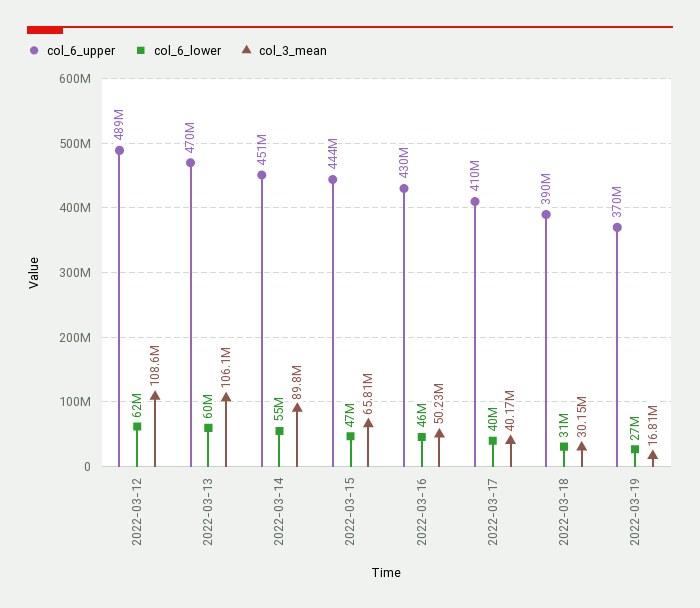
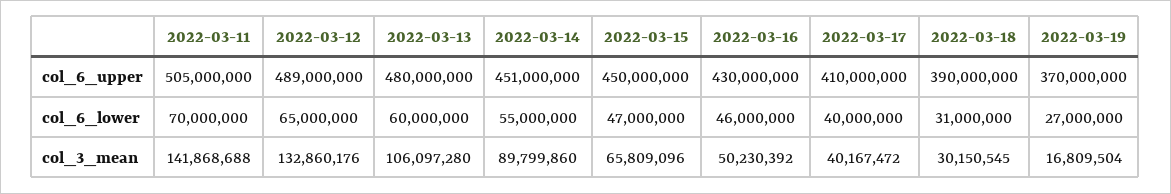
  {
    "col_6_upper": {
      "2022-03-12": 489000000,
-     "2022-03-13": 470000000,
+     "2022-03-13": 480000000,
      "2022-03-14": 451000000,
-     "2022-03-15": 444000000,
+     "2022-03-15": 450000000,
      "2022-03-16": 430000000,
      "2022-03-17": 410000000,
      "2022-03-18": 390000000,
-     "2022-03-19": 370000000
+     "2022-03-19": 370000000,
+     "2022-03-11": 505000000
    },
    "col_6_lower": {
-     "2022-03-12": 62000000,
+     "2022-03-12": 65000000,
      "2022-03-13": 60000000,
      "2022-03-14": 55000000,
      "2022-03-15": 47000000,
      "2022-03-16": 46000000,
      "2022-03-17": 40000000,
      "2022-03-18": 31000000,
-     "2022-03-19": 27000000
+     "2022-03-19": 27000000,
+     "2022-03-11": 70000000
    },
    "col_3_mean": {
-     "2022-03-12": 108600000,
+     "2022-03-12": 132860176,
      "2022-03-13": 106097280,
      "2022-03-14": 89799860,
      "2022-03-15": 65809096,
      "2022-03-16": 50230392,
      "2022-03-17": 40167472,
      "2022-03-18": 30150545,
-     "2022-03-19": 16809504
+     "2022-03-19": 16809504,
+     "2022-03-11": 141868688
    }
  }

